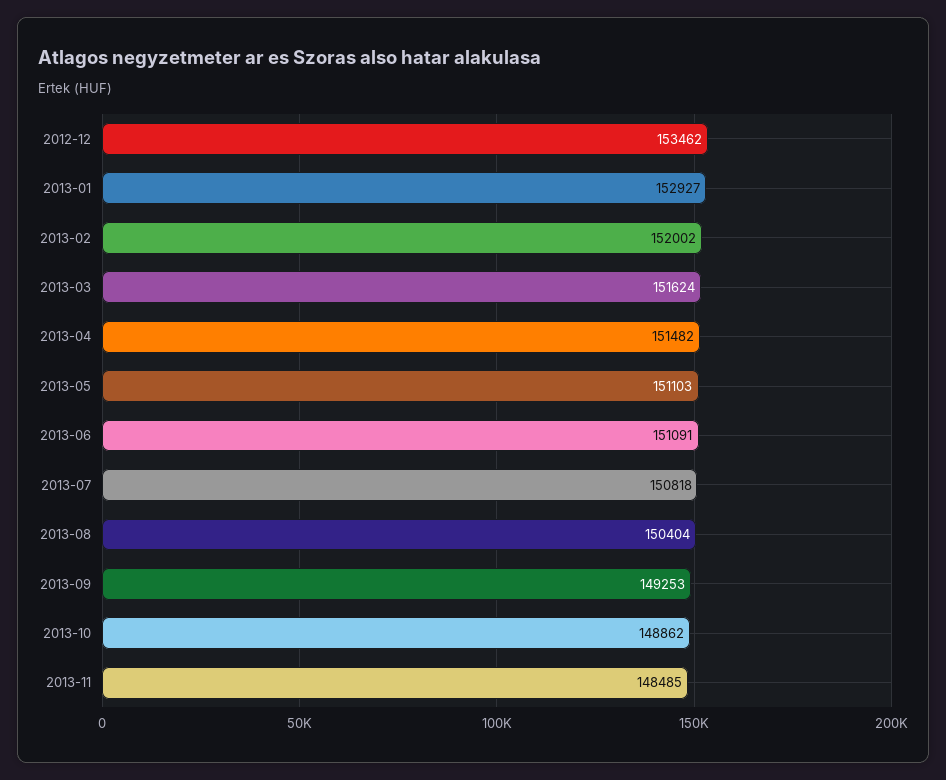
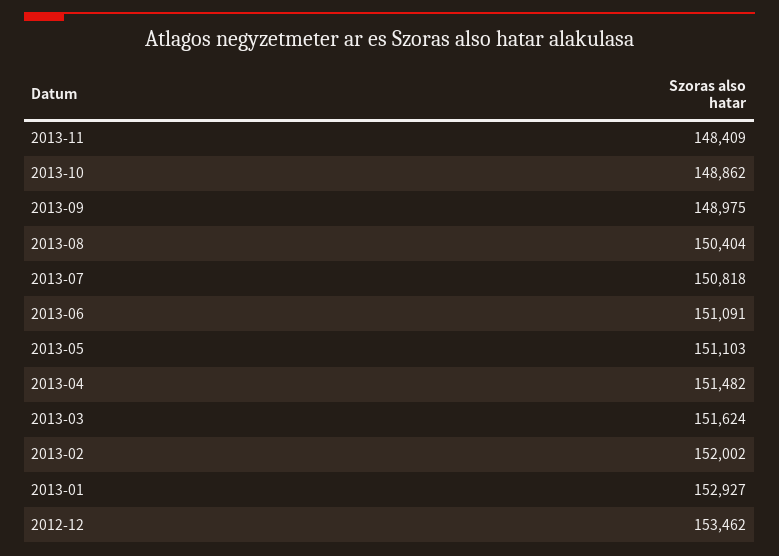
  {
    "2012-12": 153462,
    "2013-01": 152927,
    "2013-02": 152002,
    "2013-03": 151624,
    "2013-04": 151482,
    "2013-05": 151103,
    "2013-06": 151091,
    "2013-07": 150818,
    "2013-08": 150404,
-   "2013-09": 149253,
+   "2013-09": 148975,
    "2013-10": 148862,
-   "2013-11": 148485
+   "2013-11": 148409
  }

